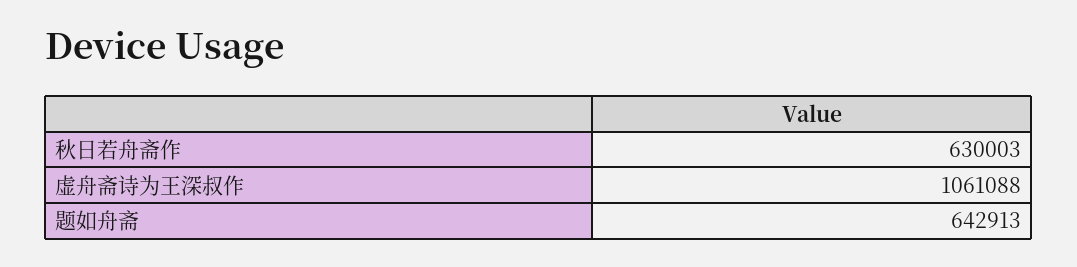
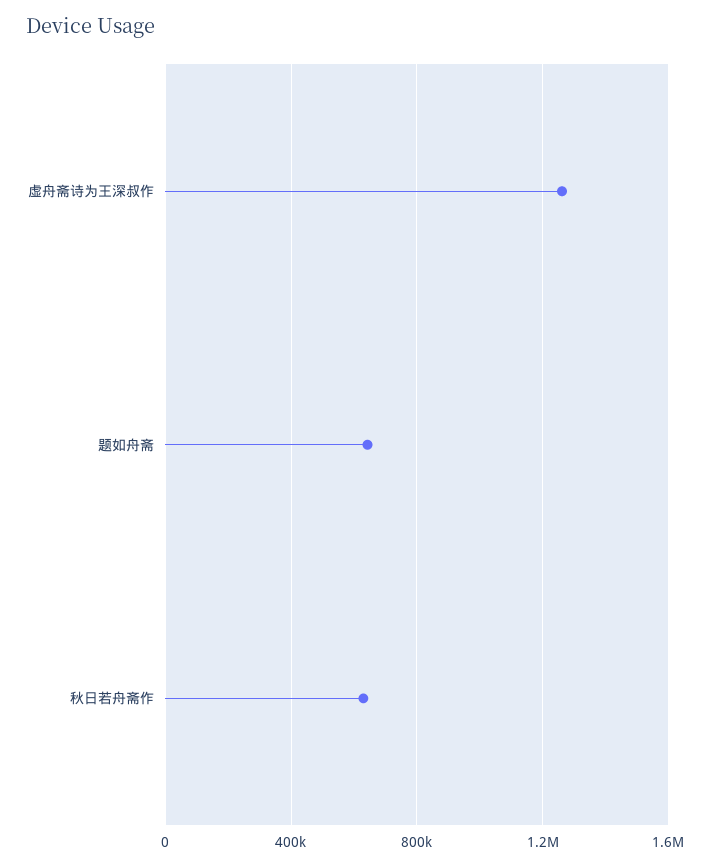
  {
    "秋日若舟斋作": 630003,
-   "虚舟斋诗为王深叔作": 1061088,
+   "虚舟斋诗为王深叔作": 1250000,
    "题如舟斋": 642913
  }

